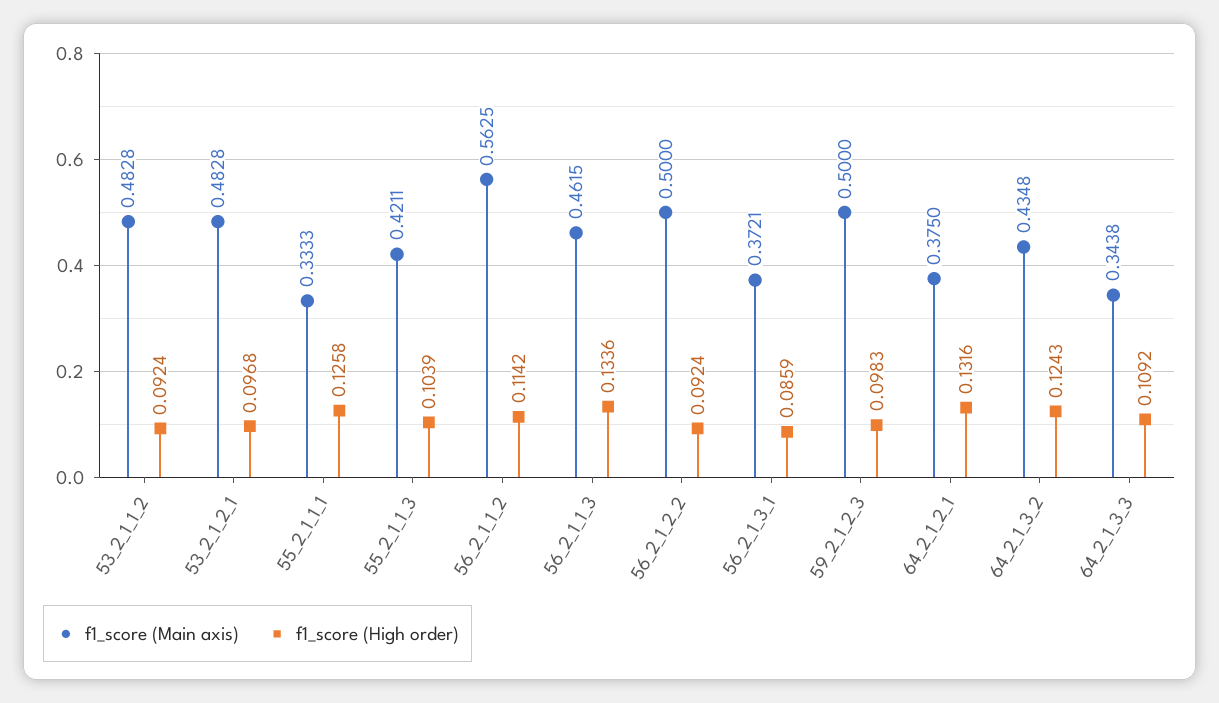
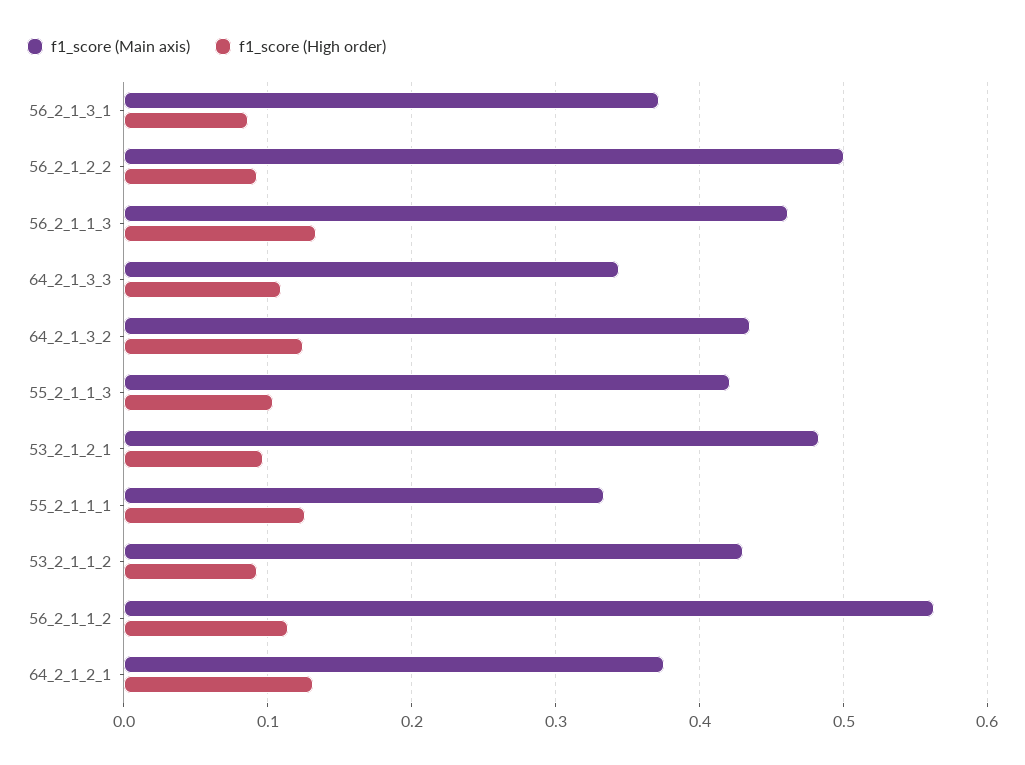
  {
    "f1_score (Main axis)": {
-     "53_2_1_1_2": 0.4828,
+     "53_2_1_1_2": 0.43,
      "53_2_1_2_1": 0.4828,
      "55_2_1_1_1": 0.3333,
      "55_2_1_1_3": 0.4211,
      "56_2_1_1_2": 0.5625,
      "56_2_1_1_3": 0.4615,
      "56_2_1_2_2": 0.5,
      "56_2_1_3_1": 0.3721,
-     "59_2_1_2_3": 0.5,
      "64_2_1_2_1": 0.375,
      "64_2_1_3_2": 0.4348,
      "64_2_1_3_3": 0.3438
    },
    "f1_score (High order)": {
      "53_2_1_1_2": 0.0924,
      "53_2_1_2_1": 0.0968,
      "55_2_1_1_1": 0.1258,
      "55_2_1_1_3": 0.1039,
      "56_2_1_1_2": 0.1142,
      "56_2_1_1_3": 0.1336,
      "56_2_1_2_2": 0.0924,
      "56_2_1_3_1": 0.0859,
-     "59_2_1_2_3": 0.0983,
      "64_2_1_2_1": 0.1316,
      "64_2_1_3_2": 0.1243,
      "64_2_1_3_3": 0.1092
    }
  }

